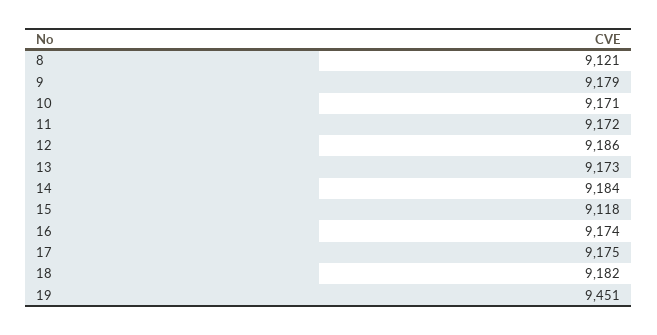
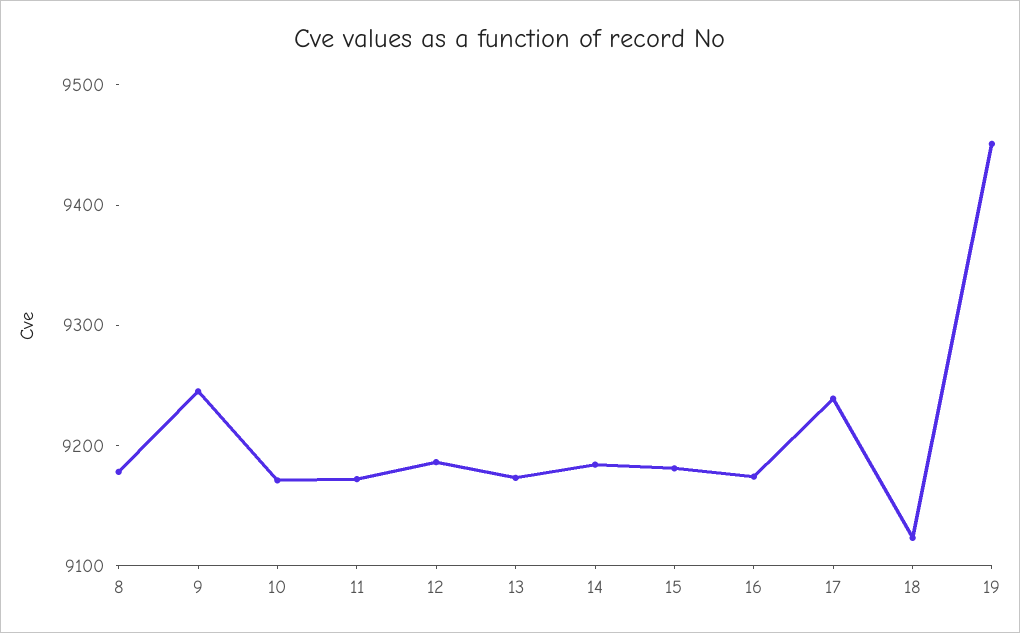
  {
-   "8": 9121,
+   "8": 9180,
-   "9": 9179,
+   "9": 9240,
    "10": 9171,
    "11": 9172,
    "12": 9186,
    "13": 9173,
    "14": 9184,
-   "15": 9118,
+   "15": 9180,
    "16": 9174,
-   "17": 9175,
+   "17": 9240,
-   "18": 9182,
+   "18": 9120,
    "19": 9451
  }

